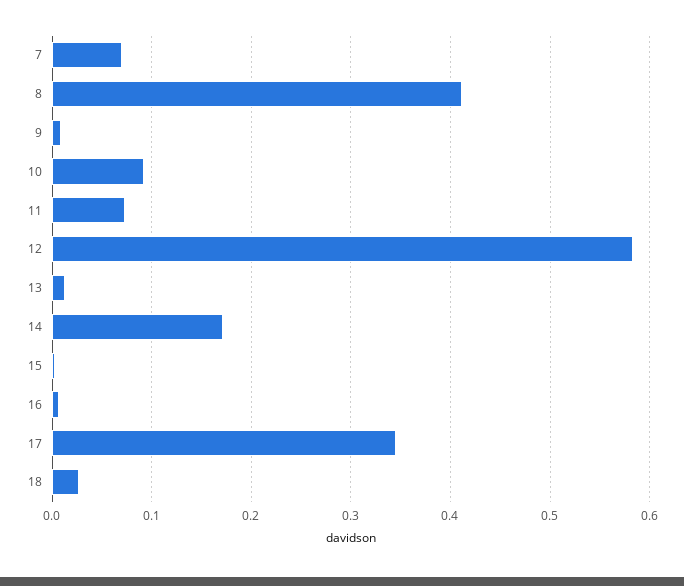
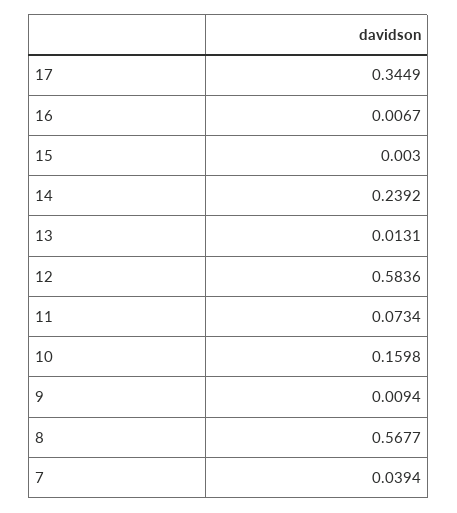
  {
-   "7": 0.07,
+   "7": 0.0394,
-   "8": 0.41,
+   "8": 0.5677,
    "9": 0.0094,
-   "10": 0.09,
+   "10": 0.1598,
    "11": 0.0734,
    "12": 0.5836,
    "13": 0.0131,
-   "14": 0.17,
+   "14": 0.2392,
    "15": 0.003,
    "16": 0.0067,
-   "17": 0.3449,
+   "17": 0.3449
-   "18": 0.03
  }

